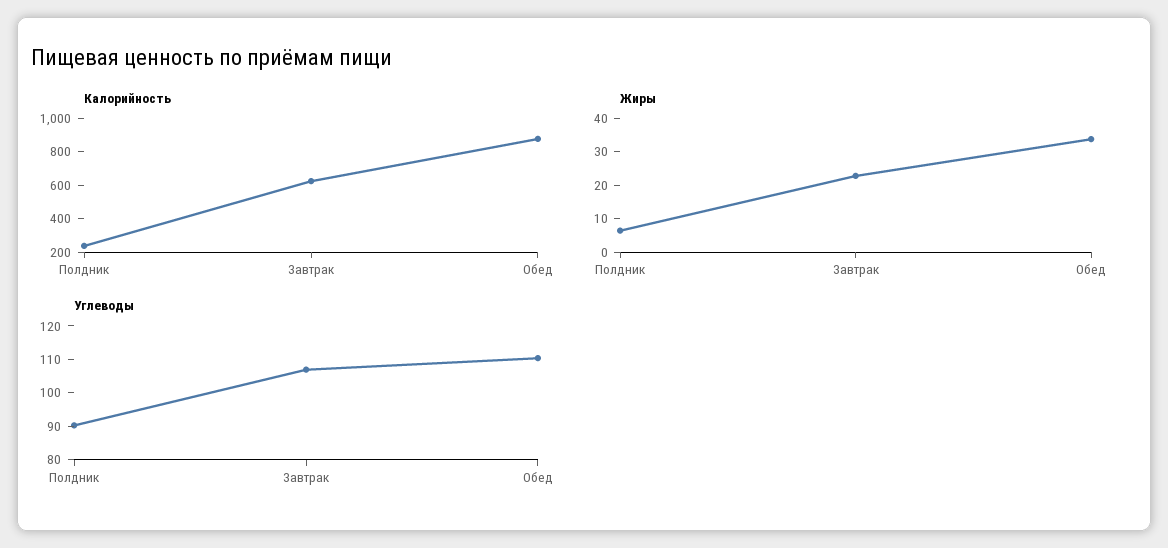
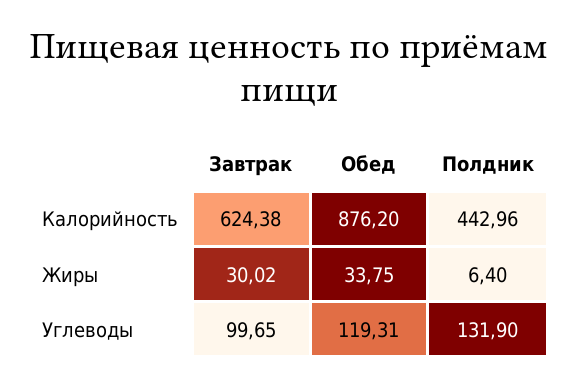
  {
    "Калорийность": {
-     "Полдник": 250,
+     "Полдник": 442.96,
      "Завтрак": 624.38,
      "Обед": 876.2
    },
    "Жиры": {
      "Полдник": 6.4,
-     "Завтрак": 22.5,
+     "Завтрак": 30.02,
      "Обед": 33.75
    },
    "Углеводы": {
-     "Полдник": 90,
+     "Полдник": 131.9,
-     "Завтрак": 107.5,
+     "Завтрак": 99.65,
-     "Обед": 110
+     "Обед": 119.31
    }
  }

